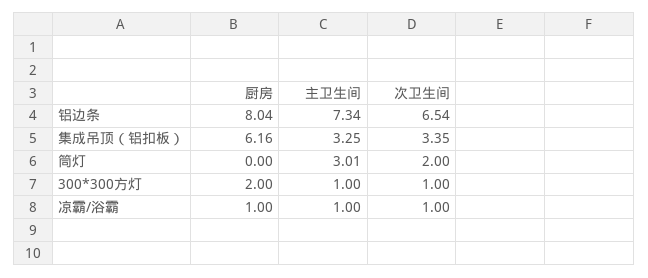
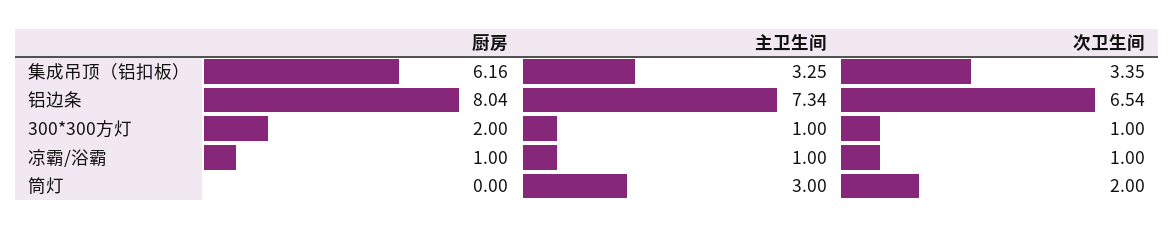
  {
    "厨房": {
      "铝边条": 8.04,
      "集成吊顶（铝扣板）": 6.16,
      "筒灯": 0,
      "300*300方灯": 2,
      "凉霸/浴霸": 1
    },
    "主卫生间": {
      "铝边条": 7.34,
      "集成吊顶（铝扣板）": 3.25,
-     "筒灯": 3.01,
+     "筒灯": 3,
      "300*300方灯": 1,
      "凉霸/浴霸": 1
    },
    "次卫生间": {
      "铝边条": 6.54,
      "集成吊顶（铝扣板）": 3.35,
      "筒灯": 2,
      "300*300方灯": 1,
      "凉霸/浴霸": 1
    }
  }

